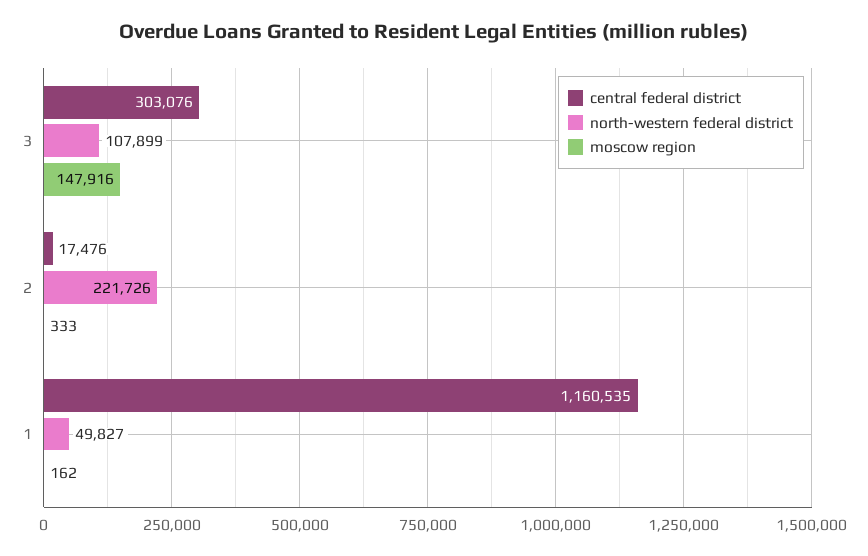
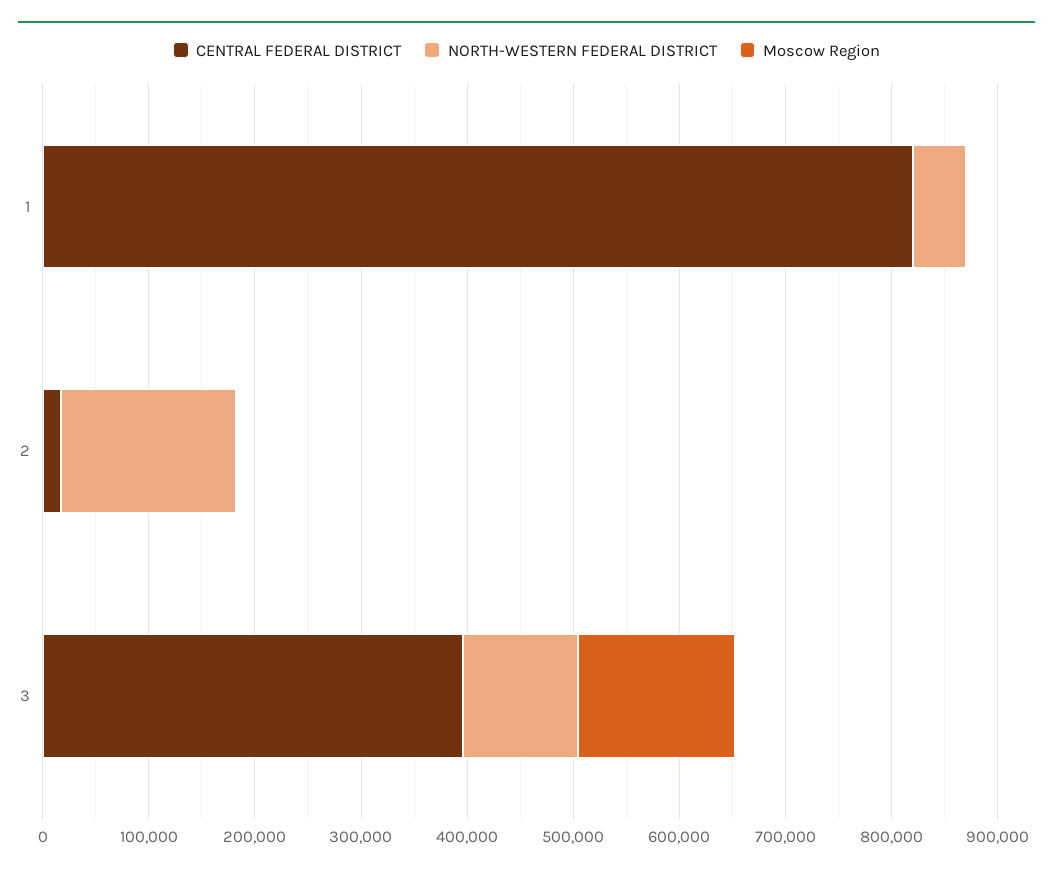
  {
    "central federal district": {
-     "3": 303076,
+     "3": 400000,
      "2": 17476,
-     "1": 1160535
+     "1": 820000
    },
    "north-western federal district": {
      "3": 107899,
-     "2": 221726,
+     "2": 160000,
      "1": 49827
    },
    "moscow region": {
      "3": 147916,
      "2": 333,
      "1": 162
    }
  }

